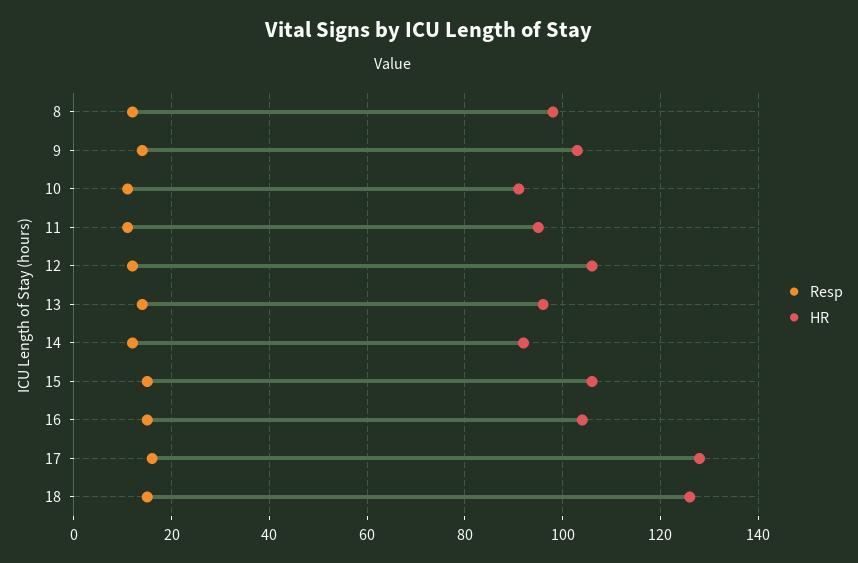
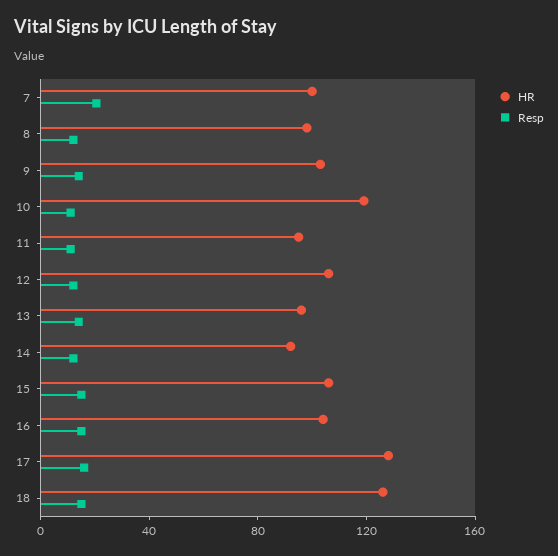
  {
    "Resp": {
      "8": 10,
      "9": 15,
      "10": 10,
      "11": 10,
      "12": 10,
      "13": 15,
      "14": 10,
      "15": 15,
      "16": 15,
      "17": 15,
-     "18": 15
+     "18": 15,
+     "7": 20
    },
    "HR": {
      "8": 100,
      "9": 105,
-     "10": 90,
+     "10": 120,
      "11": 95,
      "12": 105,
      "13": 95,
      "14": 90,
      "15": 105,
      "16": 105,
      "17": 130,
-     "18": 125
+     "18": 125,
+     "7": 100
    }
  }

